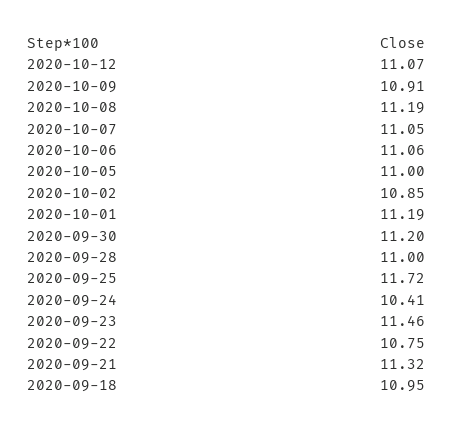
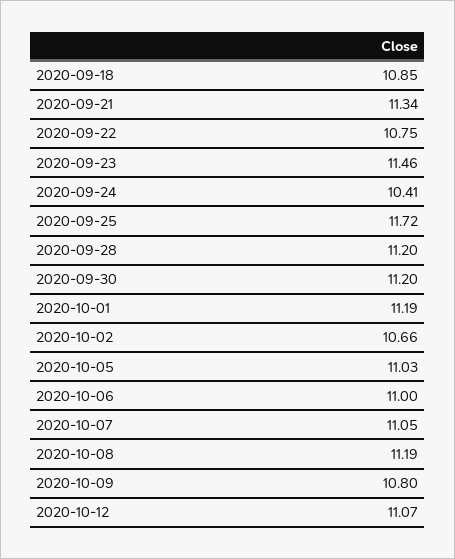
  {
    "2020-10-12": 11.07,
-   "2020-10-09": 10.91,
+   "2020-10-09": 10.8,
    "2020-10-08": 11.19,
    "2020-10-07": 11.05,
-   "2020-10-06": 11.06,
+   "2020-10-06": 11,
-   "2020-10-05": 11,
+   "2020-10-05": 11.03,
-   "2020-10-02": 10.85,
+   "2020-10-02": 10.66,
    "2020-10-01": 11.19,
    "2020-09-30": 11.2,
-   "2020-09-28": 11,
+   "2020-09-28": 11.2,
    "2020-09-25": 11.72,
    "2020-09-24": 10.41,
    "2020-09-23": 11.46,
    "2020-09-22": 10.75,
-   "2020-09-21": 11.32,
+   "2020-09-21": 11.34,
-   "2020-09-18": 10.95
+   "2020-09-18": 10.85
  }

